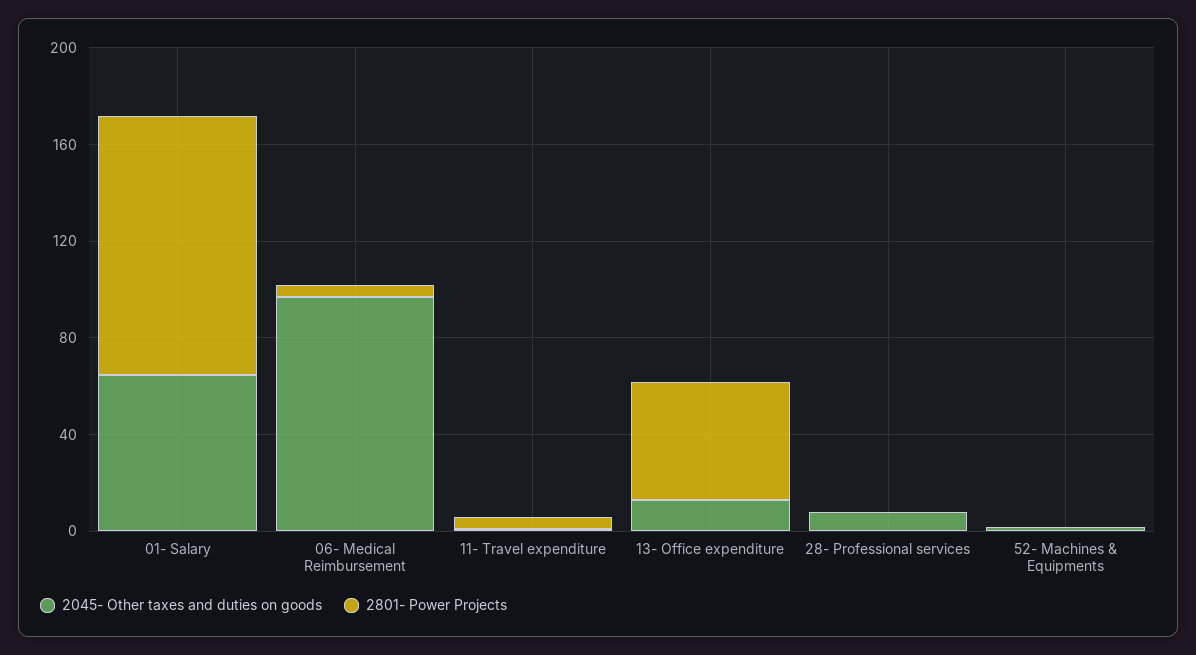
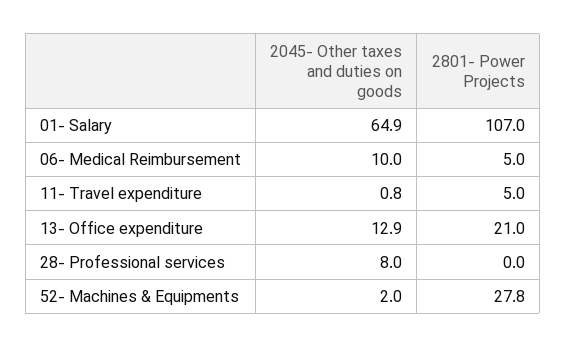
  {
    "2045- Other taxes and duties on goods": {
      "01- Salary": 64.9,
-     "06- Medical Reimbursement": 100,
+     "06- Medical Reimbursement": 10,
      "11- Travel expenditure": 0.8,
      "13- Office expenditure": 12.9,
      "28- Professional services": 8,
      "52- Machines & Equipments": 2
    },
    "2801- Power Projects": {
      "01- Salary": 107,
      "06- Medical Reimbursement": 5,
      "11- Travel expenditure": 5,
-     "13- Office expenditure": 50,
+     "13- Office expenditure": 21,
      "28- Professional services": 0,
-     "52- Machines & Equipments": 0
+     "52- Machines & Equipments": 27.8
    }
  }

